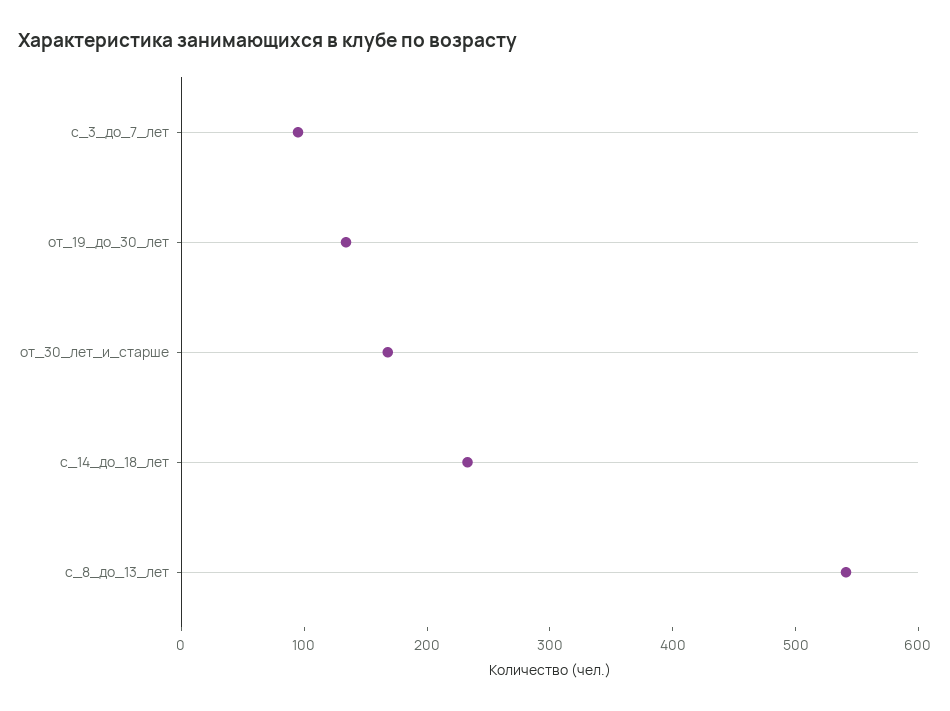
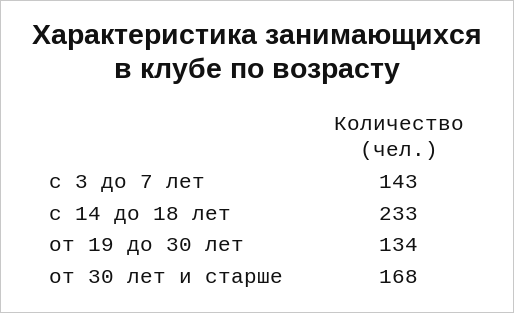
  {
-   "с_3_до_7_лет": 100,
+   "с_3_до_7_лет": 143,
    "от_19_до_30_лет": 134,
    "от_30_лет_и_старше": 168,
-   "с_14_до_18_лет": 233,
+   "с_14_до_18_лет": 233
-   "с_8_до_13_лет": 540
  }

